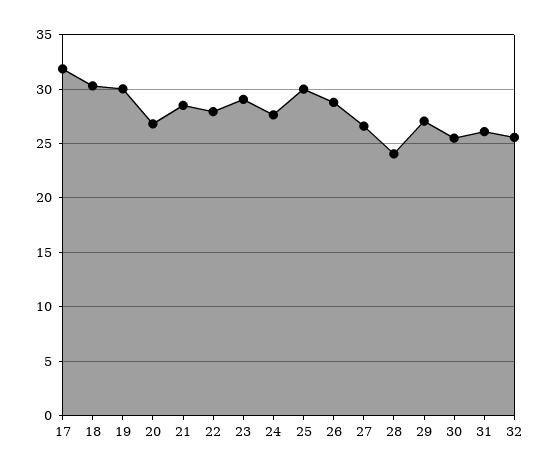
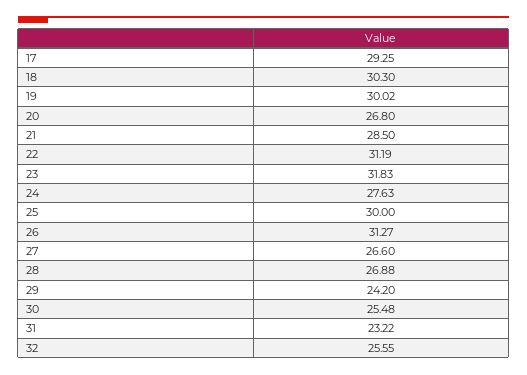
  {
-   "17": 32,
+   "17": 29.25,
    "18": 30.3,
    "19": 30.02,
    "20": 26.8,
    "21": 28.5,
-   "22": 28,
+   "22": 31.19,
-   "23": 29,
+   "23": 31.83,
    "24": 27.63,
    "25": 30,
-   "26": 29,
+   "26": 31.27,
    "27": 26.6,
-   "28": 24,
+   "28": 26.88,
-   "29": 27,
+   "29": 24.2,
    "30": 25.48,
-   "31": 26,
+   "31": 23.22,
    "32": 25.55
  }

